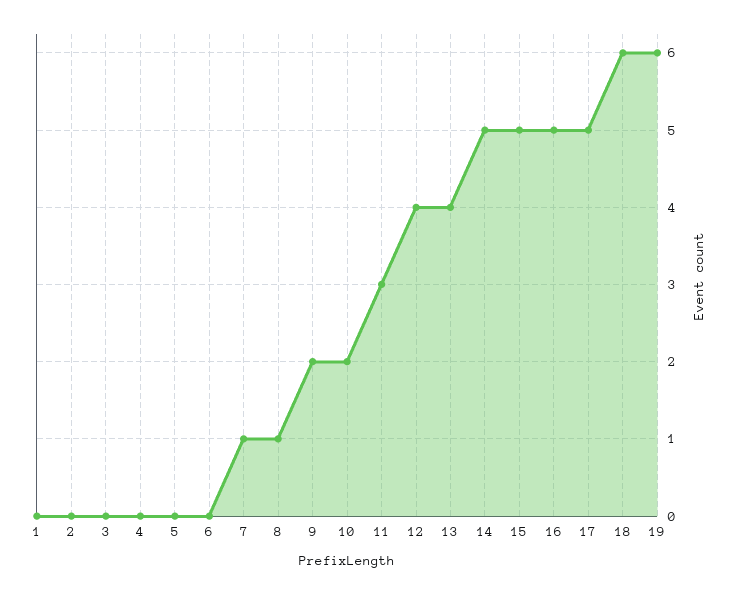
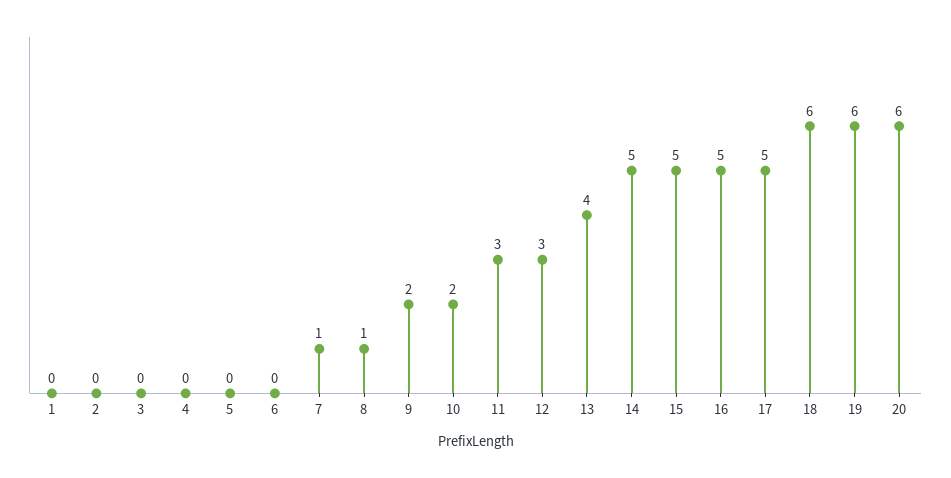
  {
    "1": 0,
    "2": 0,
    "3": 0,
    "4": 0,
    "5": 0,
    "6": 0,
    "7": 1,
    "8": 1,
    "9": 2,
    "10": 2,
    "11": 3,
-   "12": 4,
+   "12": 3,
    "13": 4,
    "14": 5,
    "15": 5,
    "16": 5,
    "17": 5,
    "18": 6,
-   "19": 6
+   "19": 6,
+   "20": 6
  }

